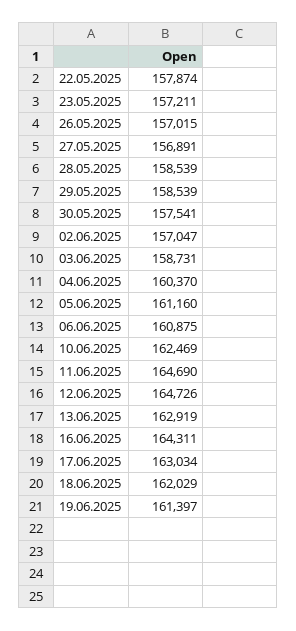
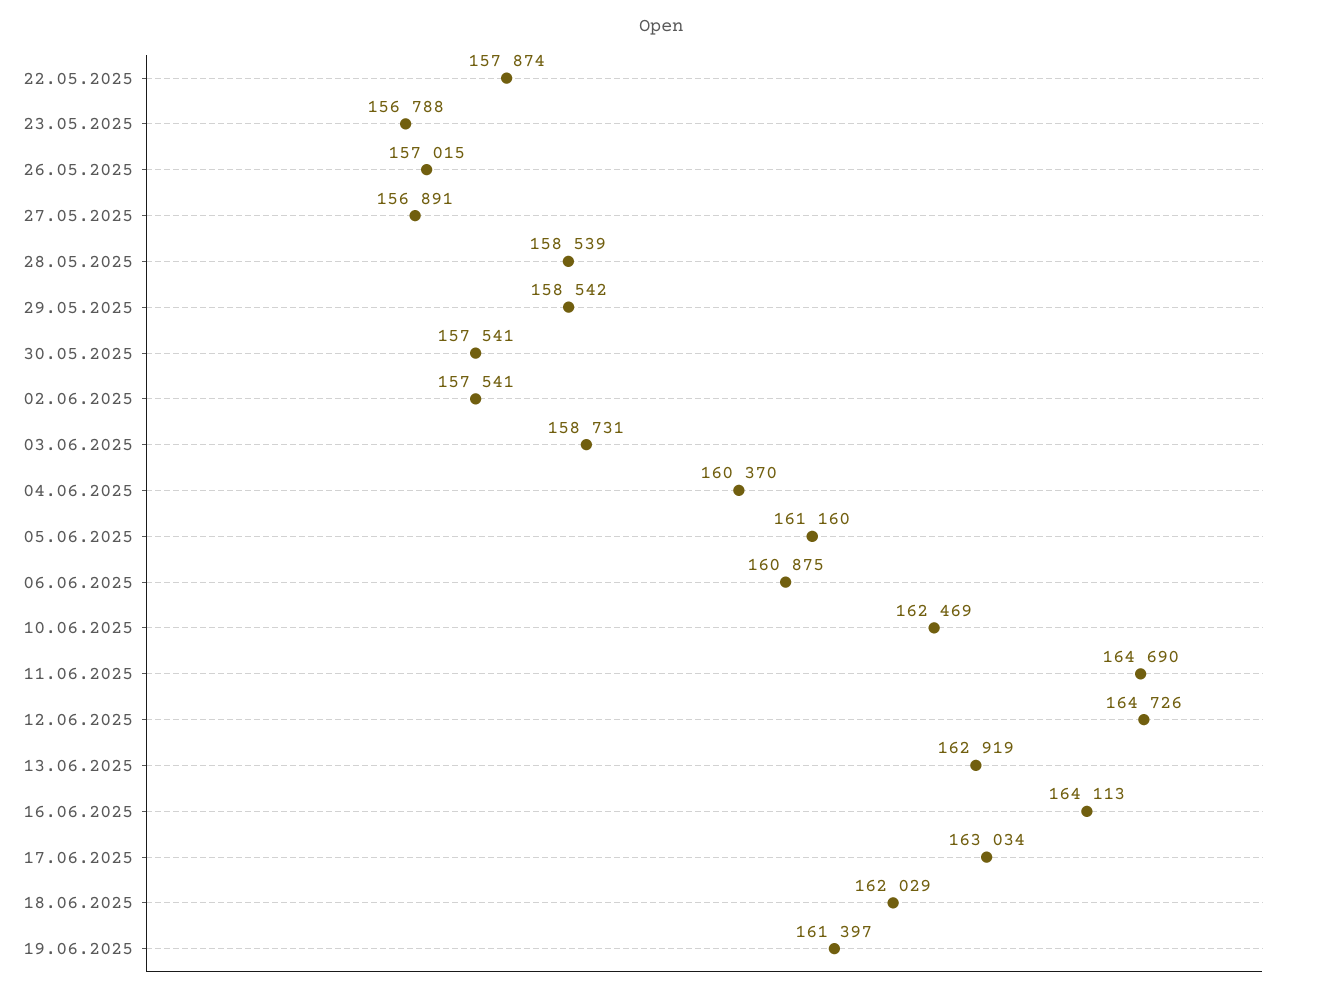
  {
    "22.05.2025": 157874,
-   "23.05.2025": 157211,
+   "23.05.2025": 156788,
    "26.05.2025": 157015,
    "27.05.2025": 156891,
    "28.05.2025": 158539,
-   "29.05.2025": 158539,
+   "29.05.2025": 158542,
    "30.05.2025": 157541,
-   "02.06.2025": 157047,
+   "02.06.2025": 157541,
    "03.06.2025": 158731,
    "04.06.2025": 160370,
    "05.06.2025": 161160,
    "06.06.2025": 160875,
    "10.06.2025": 162469,
    "11.06.2025": 164690,
    "12.06.2025": 164726,
    "13.06.2025": 162919,
-   "16.06.2025": 164311,
+   "16.06.2025": 164113,
    "17.06.2025": 163034,
    "18.06.2025": 162029,
    "19.06.2025": 161397
  }

